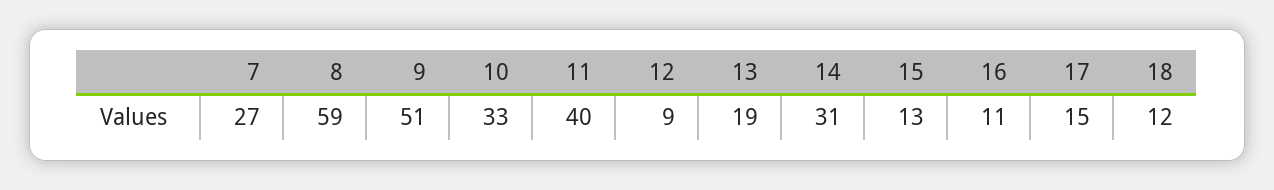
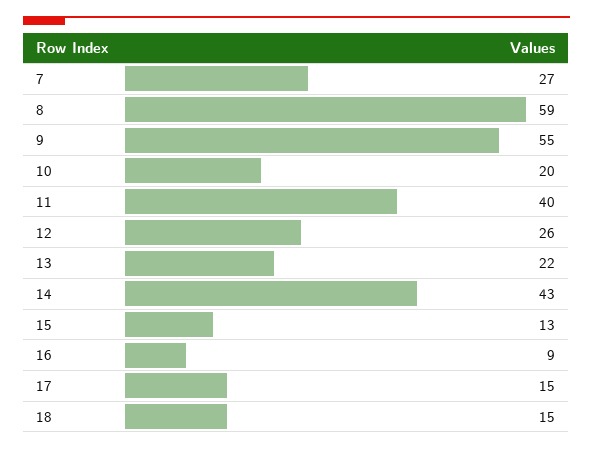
  {
    "7": 27,
    "8": 59,
-   "9": 51,
+   "9": 55,
-   "10": 33,
+   "10": 20,
    "11": 40,
-   "12": 9,
+   "12": 26,
-   "13": 19,
+   "13": 22,
-   "14": 31,
+   "14": 43,
    "15": 13,
-   "16": 11,
+   "16": 9,
    "17": 15,
-   "18": 12
+   "18": 15
  }

